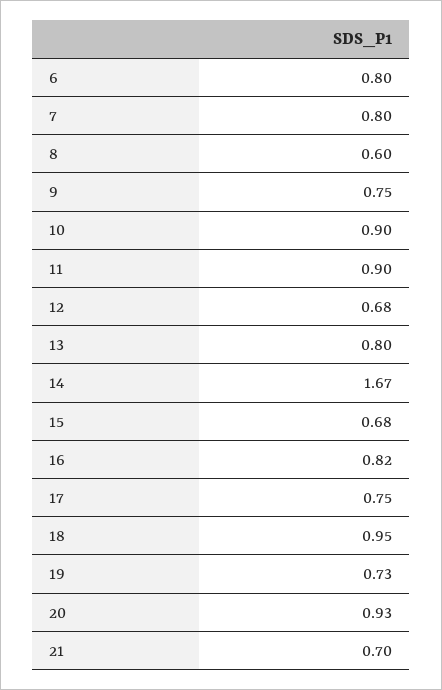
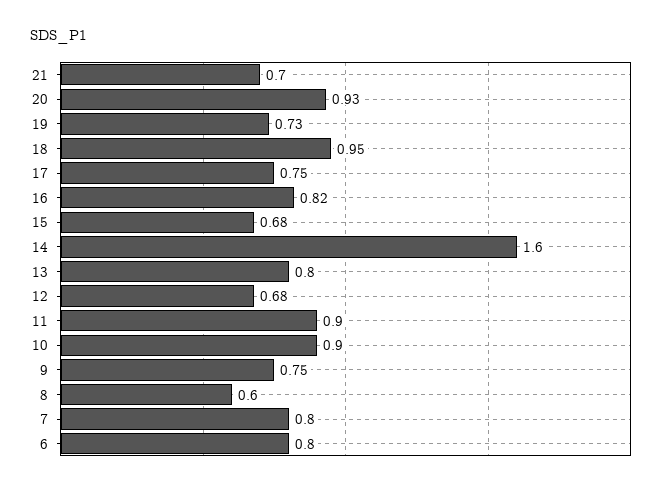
  {
    "6": 0.8,
    "7": 0.8,
    "8": 0.6,
    "9": 0.75,
    "10": 0.9,
    "11": 0.9,
    "12": 0.68,
    "13": 0.8,
-   "14": 1.67,
+   "14": 1.6,
    "15": 0.68,
    "16": 0.82,
    "17": 0.75,
    "18": 0.95,
    "19": 0.73,
    "20": 0.93,
    "21": 0.7
  }

